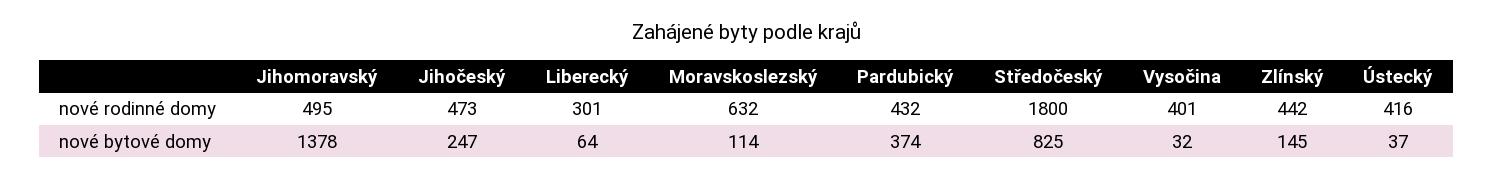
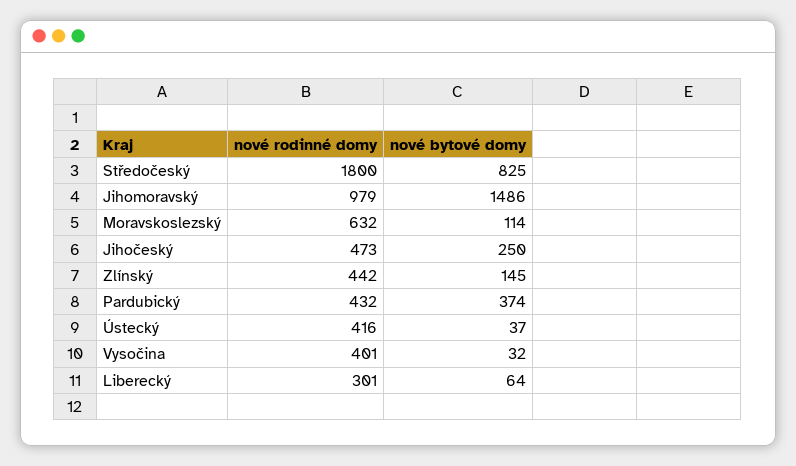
  {
    "Jihomoravský": {
-     "nové rodinné domy": 495,
+     "nové rodinné domy": 979,
-     "nové bytové domy": 1378
+     "nové bytové domy": 1486
    },
    "Jihočeský": {
      "nové rodinné domy": 473,
-     "nové bytové domy": 247
+     "nové bytové domy": 250
    },
    "Liberecký": {
      "nové rodinné domy": 301,
      "nové bytové domy": 64
    },
    "Moravskoslezský": {
      "nové rodinné domy": 632,
      "nové bytové domy": 114
    },
    "Pardubický": {
      "nové rodinné domy": 432,
      "nové bytové domy": 374
    },
    "Středočeský": {
      "nové rodinné domy": 1800,
      "nové bytové domy": 825
    },
    "Vysočina": {
      "nové rodinné domy": 401,
      "nové bytové domy": 32
    },
    "Zlínský": {
      "nové rodinné domy": 442,
      "nové bytové domy": 145
    },
    "Ústecký": {
      "nové rodinné domy": 416,
      "nové bytové domy": 37
    }
  }

